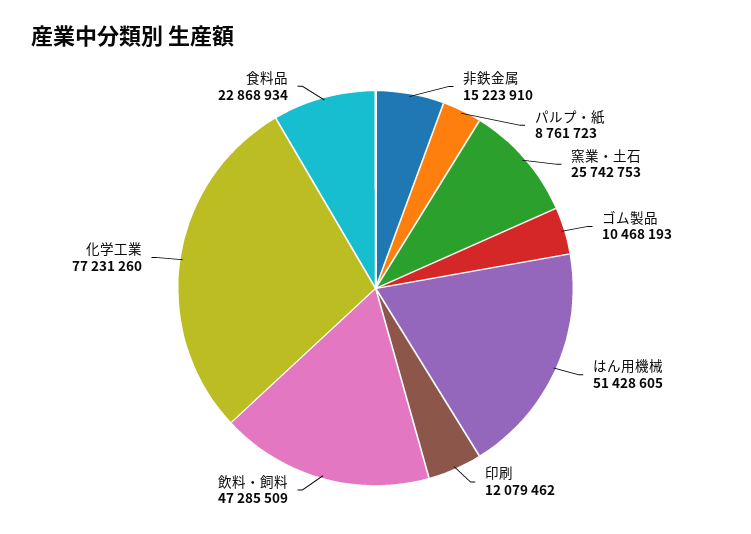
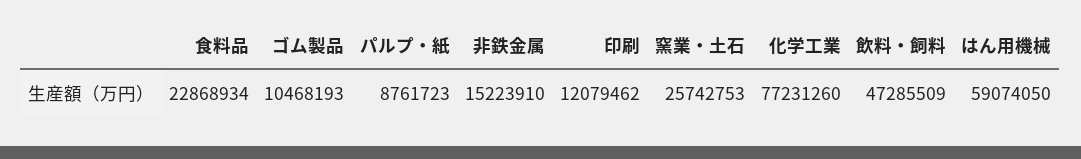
  {
    "非鉄金属": 15223910,
    "パルプ・紙": 8761723,
    "窯業・土石": 25742753,
    "ゴム製品": 10468193,
-   "はん用機械": 51428605,
+   "はん用機械": 59074050,
    "印刷": 12079462,
    "飲料・飼料": 47285509,
    "化学工業": 77231260,
    "食料品": 22868934
  }

